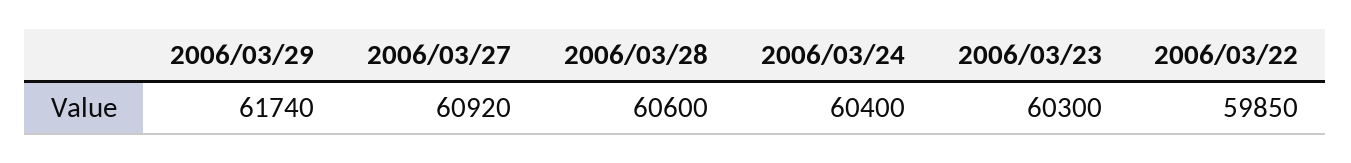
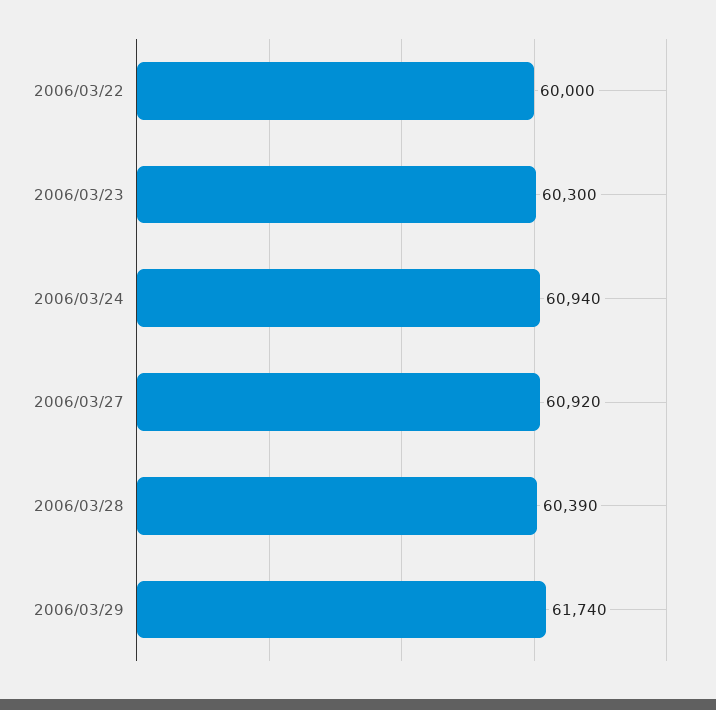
  {
    "2006/03/29": 61740,
    "2006/03/27": 60920,
-   "2006/03/28": 60600,
+   "2006/03/28": 60390,
-   "2006/03/24": 60400,
+   "2006/03/24": 60940,
    "2006/03/23": 60300,
-   "2006/03/22": 59850
+   "2006/03/22": 60000
  }

